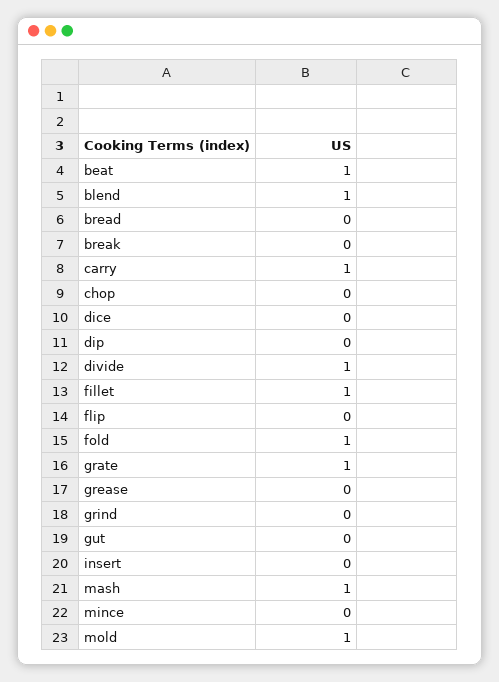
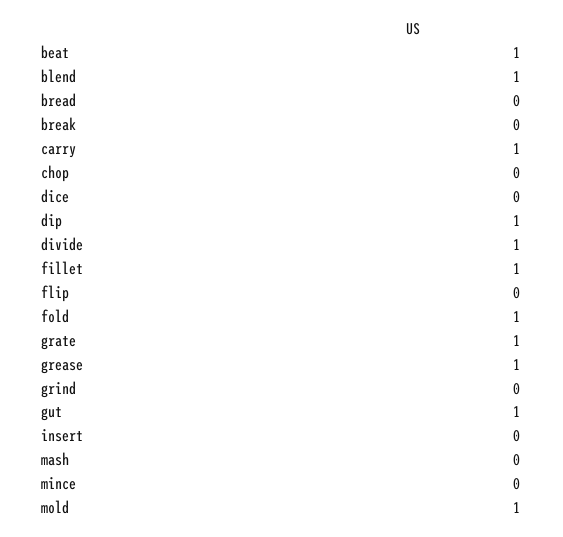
  {
    "beat": 1,
    "blend": 1,
    "bread": 0,
    "break": 0,
    "carry": 1,
    "chop": 0,
    "dice": 0,
-   "dip": 0,
+   "dip": 1,
    "divide": 1,
    "fillet": 1,
    "flip": 0,
    "fold": 1,
    "grate": 1,
-   "grease": 0,
+   "grease": 1,
    "grind": 0,
-   "gut": 0,
+   "gut": 1,
    "insert": 0,
-   "mash": 1,
+   "mash": 0,
    "mince": 0,
    "mold": 1
  }

